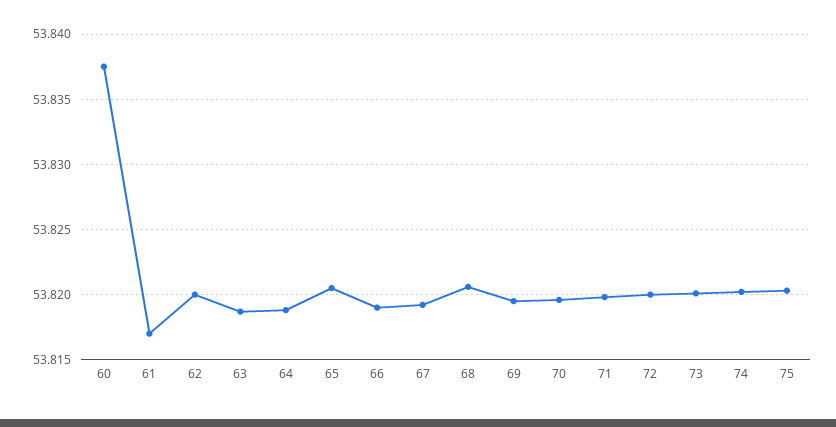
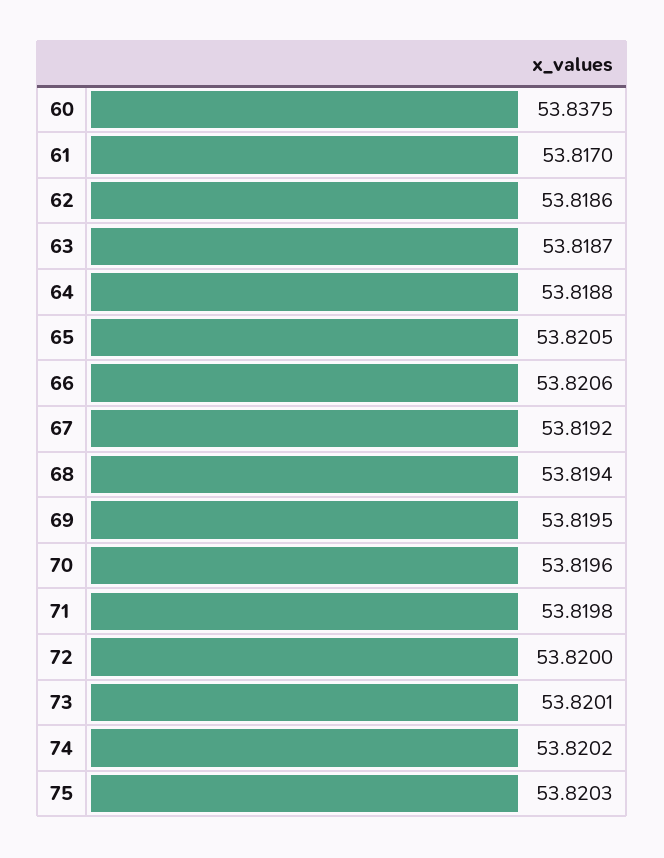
  {
    "60": 53.8375,
    "61": 53.817,
-   "62": 53.82,
+   "62": 53.8186,
    "63": 53.8187,
    "64": 53.8188,
    "65": 53.8205,
-   "66": 53.819,
+   "66": 53.8206,
    "67": 53.8192,
-   "68": 53.8205,
+   "68": 53.8194,
    "69": 53.8195,
    "70": 53.8196,
    "71": 53.8198,
    "72": 53.82,
    "73": 53.8201,
    "74": 53.8202,
    "75": 53.8203
  }

